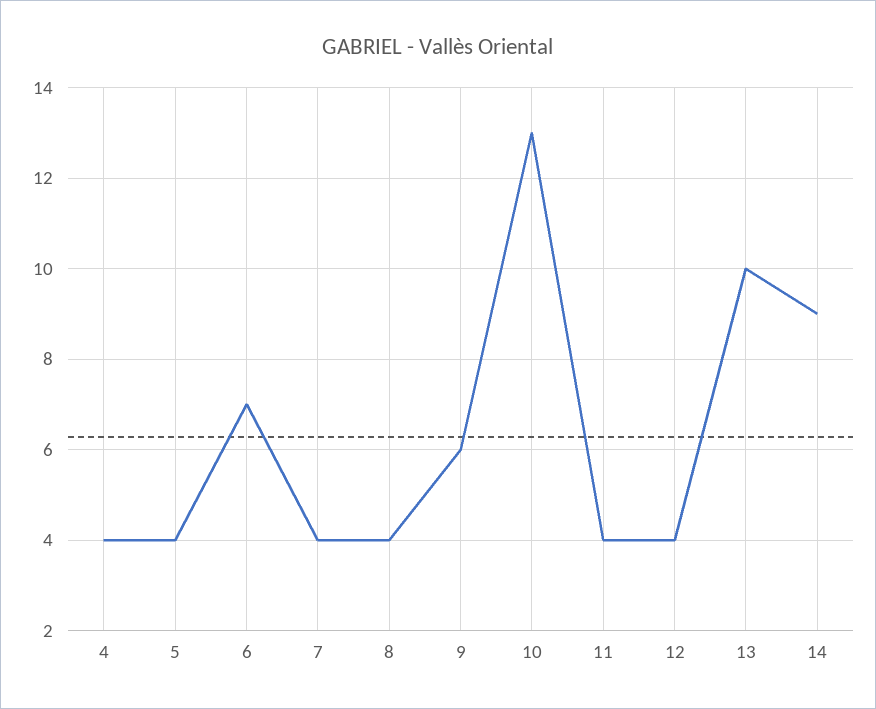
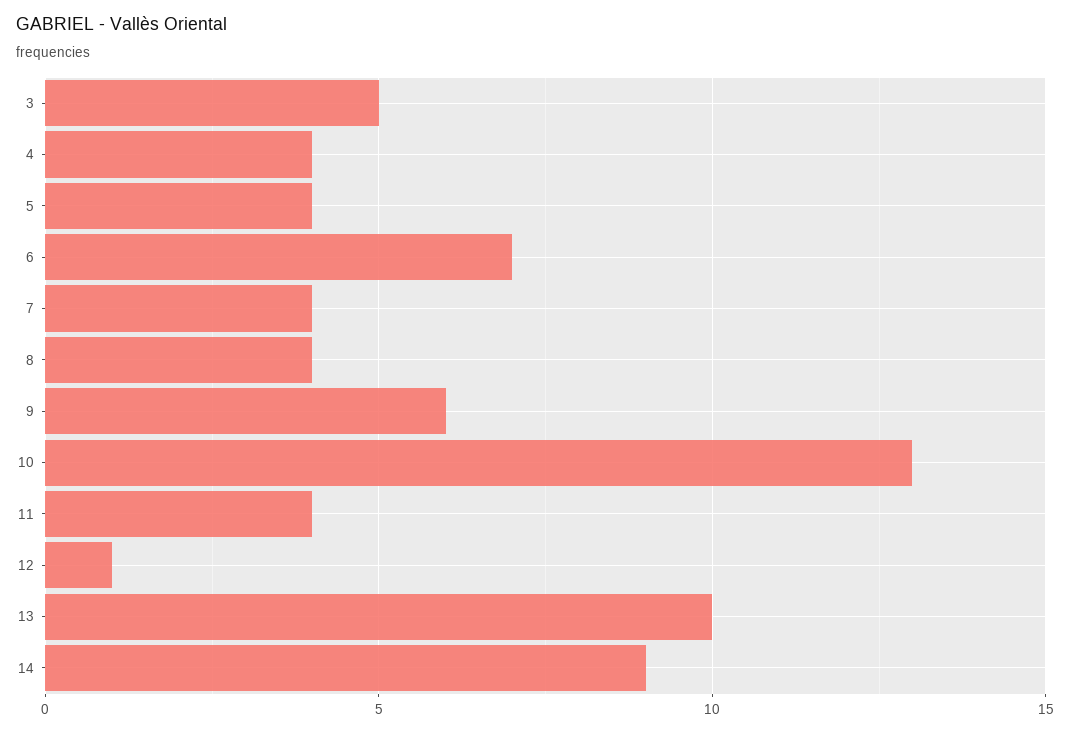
  {
    "4": 4,
    "5": 4,
    "6": 7,
    "7": 4,
    "8": 4,
    "9": 6,
    "10": 13,
    "11": 4,
-   "12": 4,
+   "12": 1,
    "13": 10,
-   "14": 9
+   "14": 9,
+   "3": 5
  }

